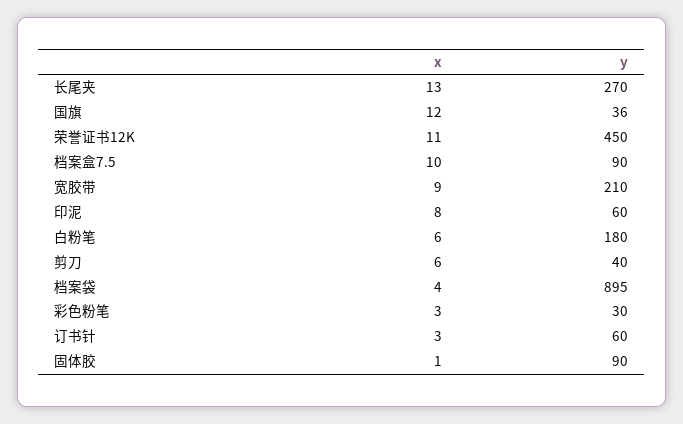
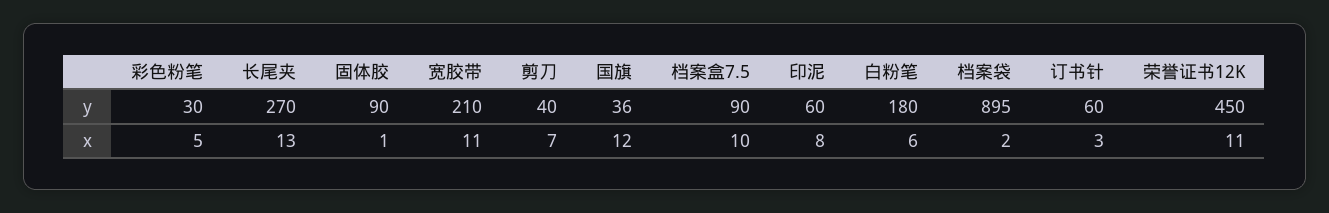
  {
    "x": {
      "长尾夹": 13,
      "国旗": 12,
      "荣誉证书12K": 11,
      "档案盒7.5": 10,
-     "宽胶带": 9,
+     "宽胶带": 11,
      "印泥": 8,
      "白粉笔": 6,
-     "剪刀": 6,
+     "剪刀": 7,
-     "档案袋": 4,
+     "档案袋": 2,
-     "彩色粉笔": 3,
+     "彩色粉笔": 5,
      "订书针": 3,
      "固体胶": 1
    },
    "y": {
      "长尾夹": 270,
      "国旗": 36,
      "荣誉证书12K": 450,
      "档案盒7.5": 90,
      "宽胶带": 210,
      "印泥": 60,
      "白粉笔": 180,
      "剪刀": 40,
      "档案袋": 895,
      "彩色粉笔": 30,
      "订书针": 60,
      "固体胶": 90
    }
  }

